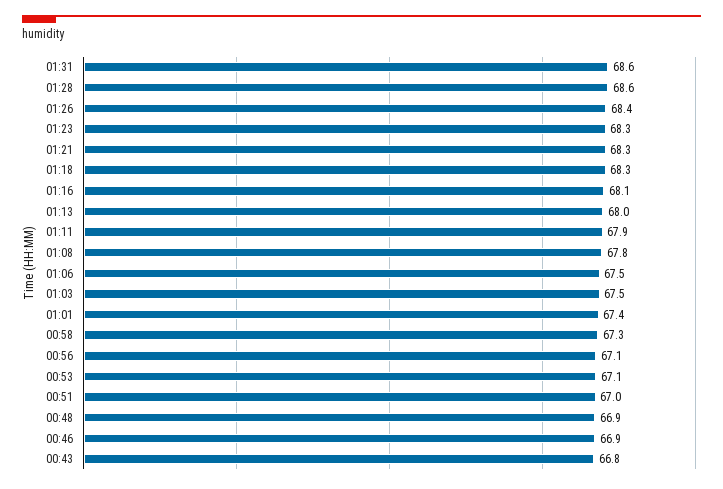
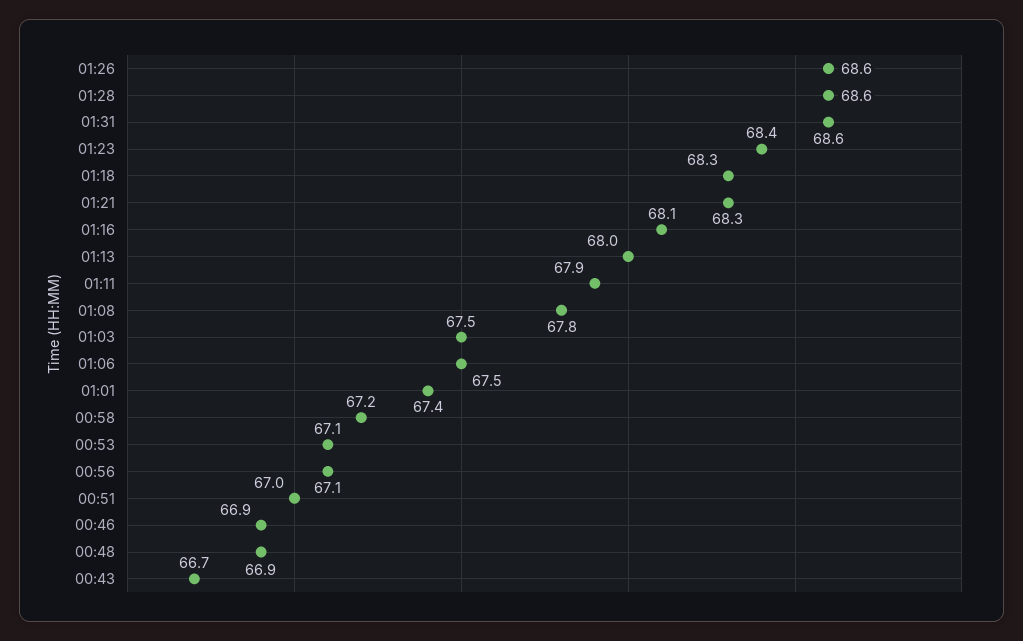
  {
    "01:31": 68.6,
    "01:28": 68.6,
-   "01:26": 68.4,
+   "01:26": 68.6,
-   "01:23": 68.3,
+   "01:23": 68.4,
    "01:21": 68.3,
    "01:18": 68.3,
    "01:16": 68.1,
    "01:13": 68,
    "01:11": 67.9,
    "01:08": 67.8,
    "01:06": 67.5,
    "01:03": 67.5,
    "01:01": 67.4,
-   "00:58": 67.3,
+   "00:58": 67.2,
    "00:56": 67.1,
    "00:53": 67.1,
    "00:51": 67,
    "00:48": 66.9,
    "00:46": 66.9,
-   "00:43": 66.8
+   "00:43": 66.7
  }

